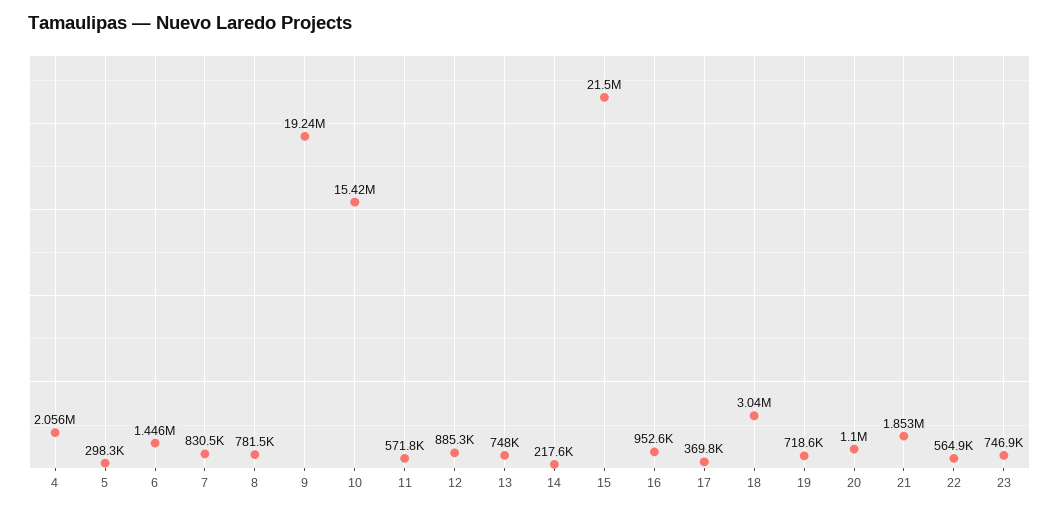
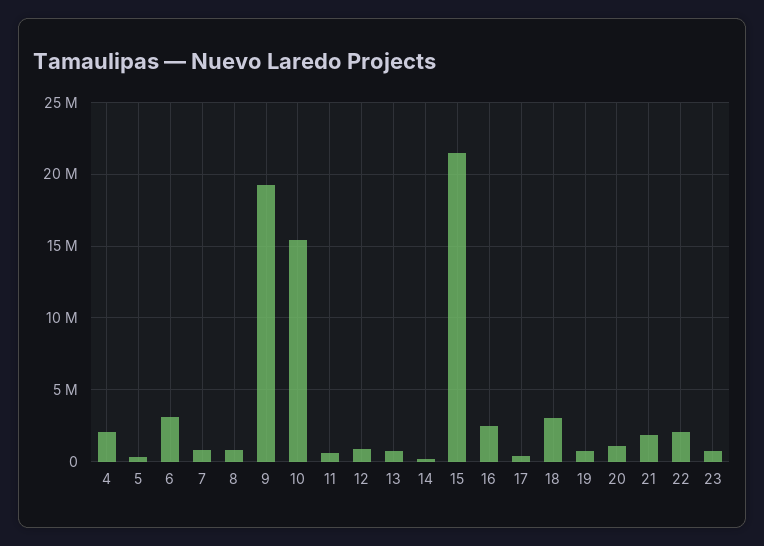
  {
    "4": 2056000,
    "5": 298300,
-   "6": 1446000,
+   "6": 3000000,
    "7": 830500,
    "8": 781500,
    "9": 19240000,
    "10": 15420000,
    "11": 571800,
    "12": 885300,
    "13": 748000,
    "14": 217600,
    "15": 21500000,
-   "16": 952600,
+   "16": 2500000,
    "17": 369800,
    "18": 3040000,
    "19": 718600,
    "20": 1100000,
    "21": 1853000,
-   "22": 564900,
+   "22": 2000000,
    "23": 746900
  }

